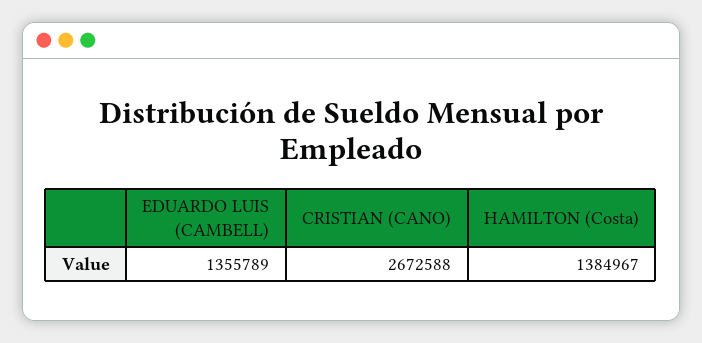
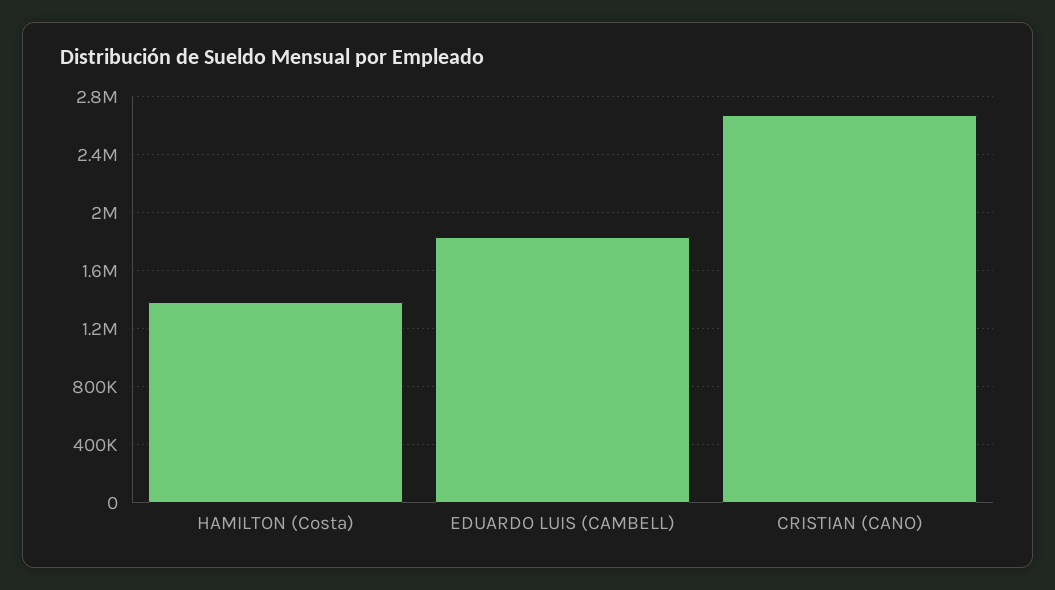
  {
-   "EDUARDO LUIS (CAMBELL)": 1355789,
+   "EDUARDO LUIS (CAMBELL)": 1850000,
    "CRISTIAN (CANO)": 2672588,
    "HAMILTON (Costa)": 1384967
  }

